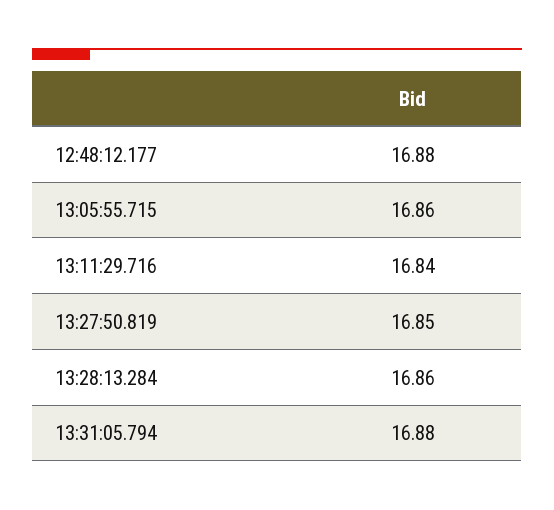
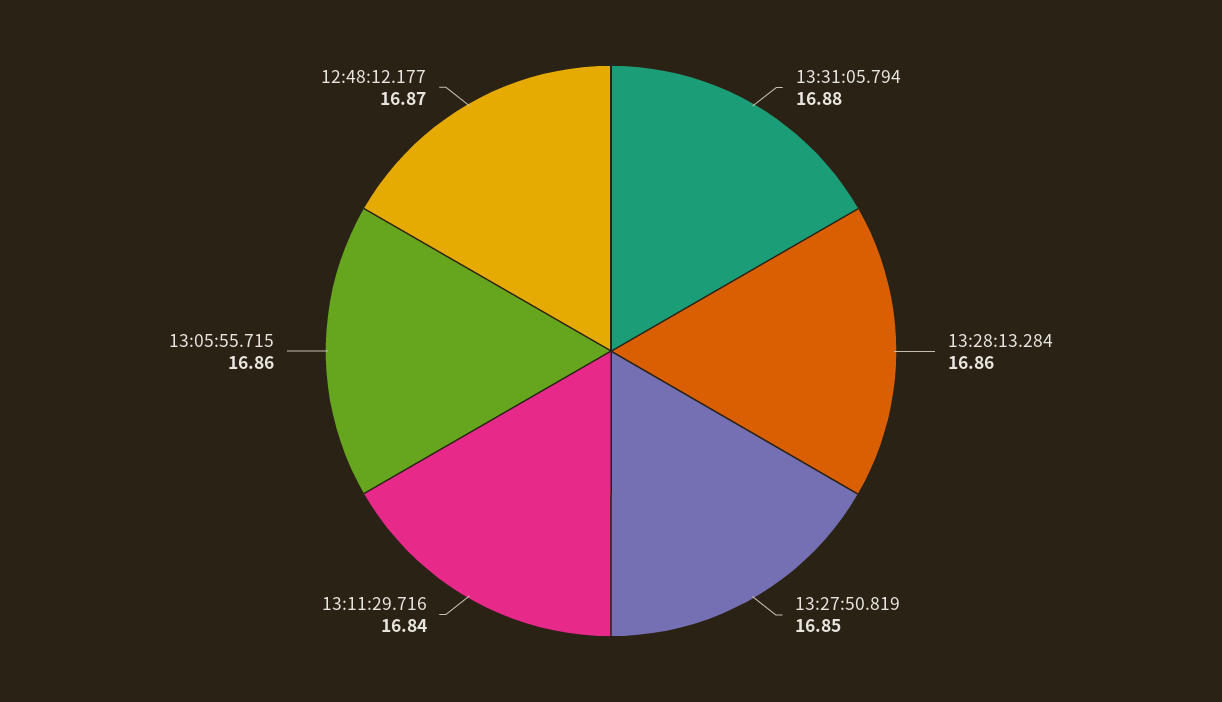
  {
-   "12:48:12.177": 16.88,
+   "12:48:12.177": 16.87,
    "13:05:55.715": 16.86,
    "13:11:29.716": 16.84,
    "13:27:50.819": 16.85,
    "13:28:13.284": 16.86,
    "13:31:05.794": 16.88
  }

